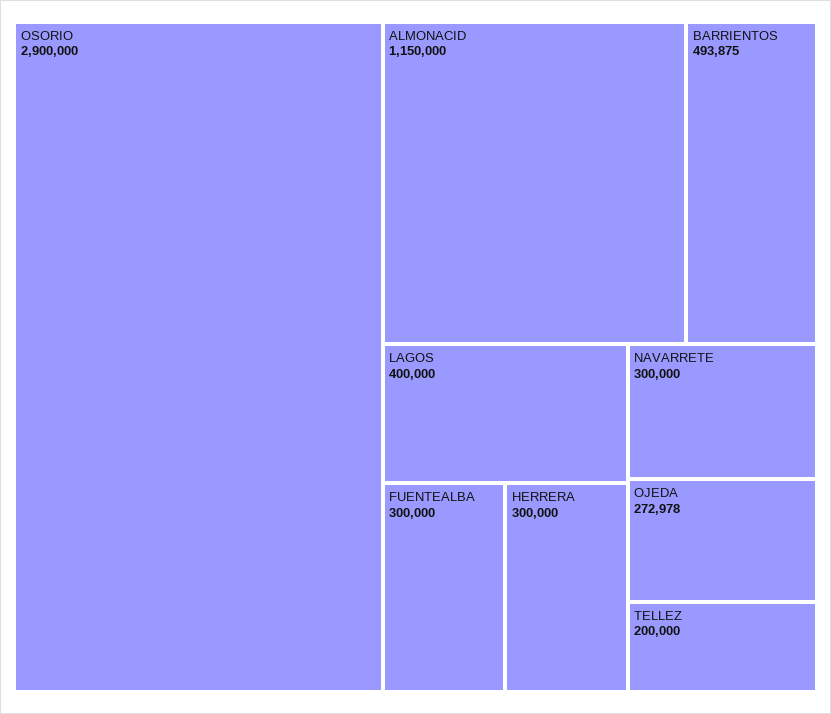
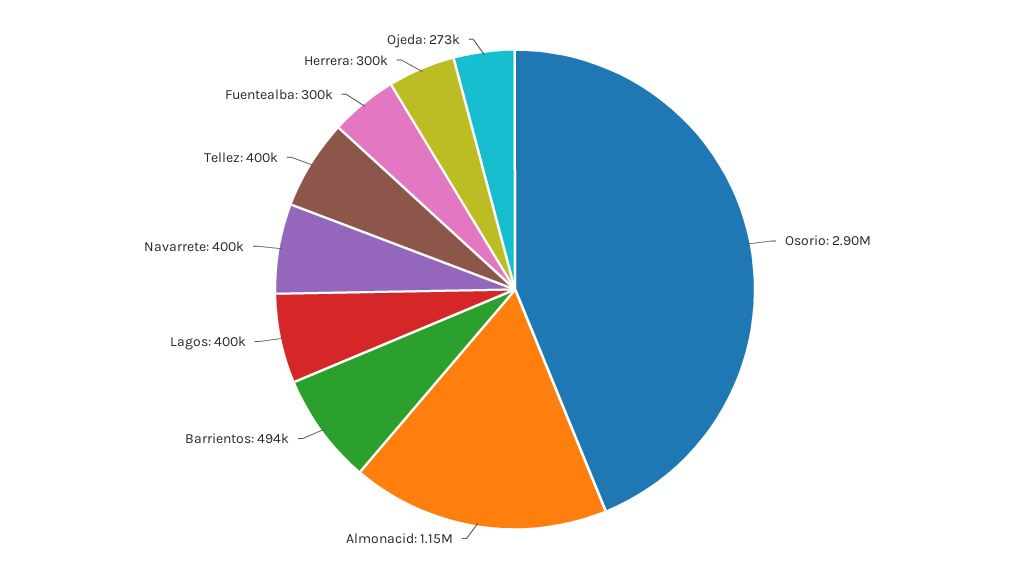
  {
    "OSORIO": 2900000,
    "ALMONACID": 1150000,
    "BARRIENTOS": 493875,
    "LAGOS": 400000,
    "FUENTEALBA": 300000,
    "HERRERA": 300000,
-   "NAVARRETE": 300000,
+   "NAVARRETE": 400000,
    "OJEDA": 272978,
-   "TELLEZ": 200000
+   "TELLEZ": 400000
  }

